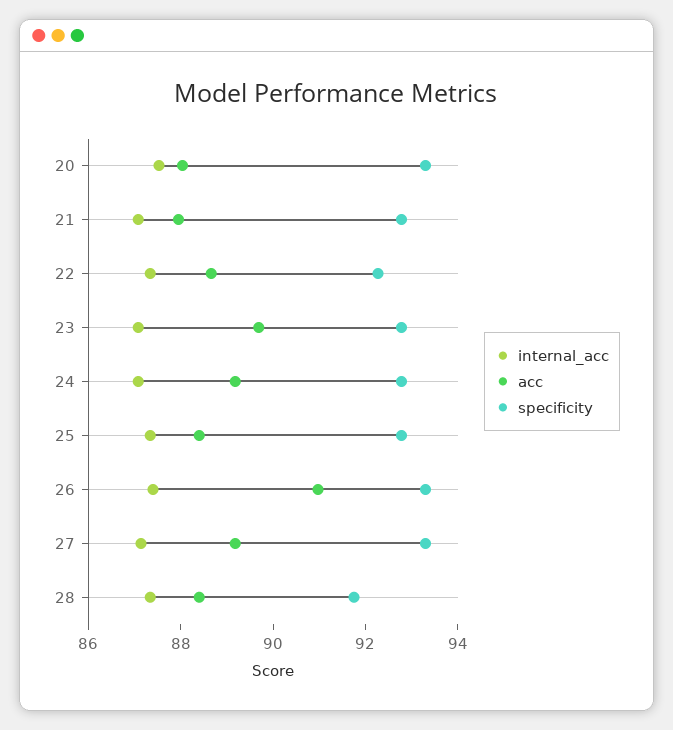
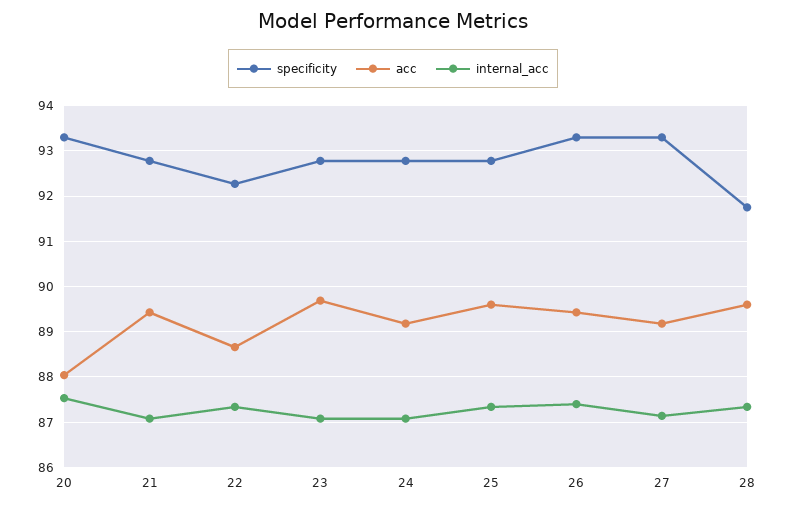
  {
    "internal_acc": {
      "20": 87.6,
      "21": 87,
      "22": 87.4,
      "23": 87,
      "24": 87,
      "25": 87.4,
      "26": 87.4,
      "27": 87.2,
      "28": 87.4
    },
    "acc": {
      "20": 88,
-     "21": 88,
+     "21": 89.4,
      "22": 88.6,
      "23": 89.6,
      "24": 89.2,
-     "25": 88.5,
+     "25": 89.6,
-     "26": 91,
+     "26": 89.4,
      "27": 89.2,
-     "28": 88.5
+     "28": 89.6
    },
    "specificity": {
      "20": 93.4,
      "21": 92.8,
      "22": 92.2,
      "23": 92.8,
      "24": 92.8,
      "25": 92.8,
      "26": 93.4,
      "27": 93.4,
      "28": 91.8
    }
  }

